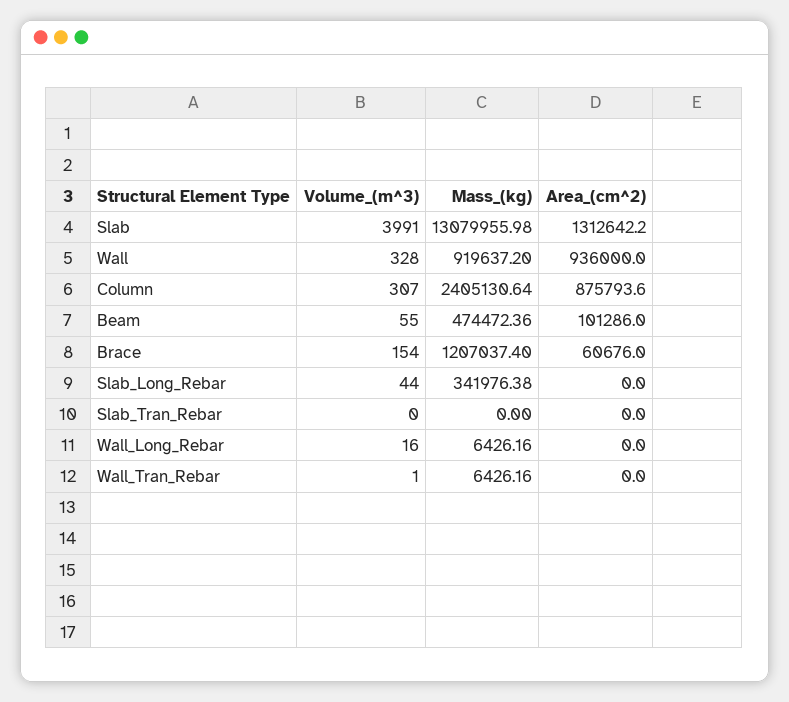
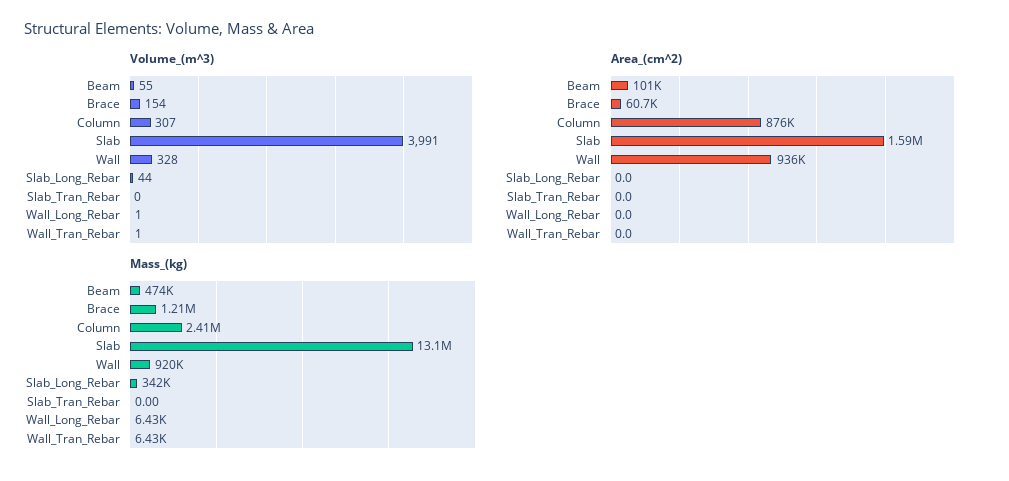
  {
    "Volume_(m^3)": {
      "Slab": 3991,
      "Wall": 328,
      "Column": 307,
      "Beam": 55,
      "Brace": 154,
      "Slab_Long_Rebar": 44,
      "Slab_Tran_Rebar": 0,
-     "Wall_Long_Rebar": 16,
+     "Wall_Long_Rebar": 1,
      "Wall_Tran_Rebar": 1
    },
    "Mass_(kg)": {
      "Slab": 13079955.98,
      "Wall": 919637.2,
      "Column": 2405130.64,
      "Beam": 474472.36,
      "Brace": 1207037.4,
      "Slab_Long_Rebar": 341976.38,
      "Slab_Tran_Rebar": 0,
      "Wall_Long_Rebar": 6426.16,
      "Wall_Tran_Rebar": 6426.16
    },
    "Area_(cm^2)": {
-     "Slab": 1312642.2,
+     "Slab": 1590000,
      "Wall": 936000,
      "Column": 875793.6,
      "Beam": 101286,
      "Brace": 60676,
      "Slab_Long_Rebar": 0,
      "Slab_Tran_Rebar": 0,
      "Wall_Long_Rebar": 0,
      "Wall_Tran_Rebar": 0
    }
  }

